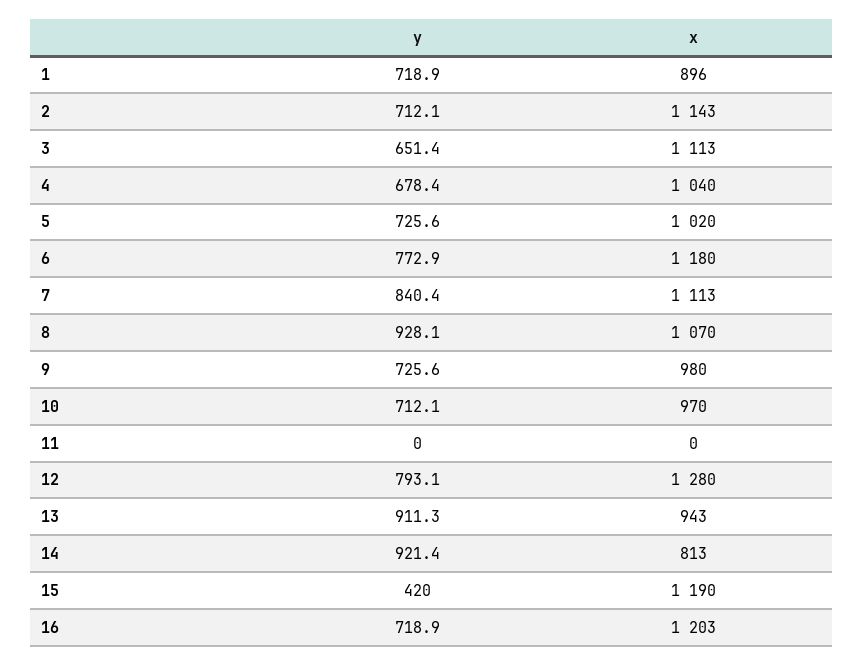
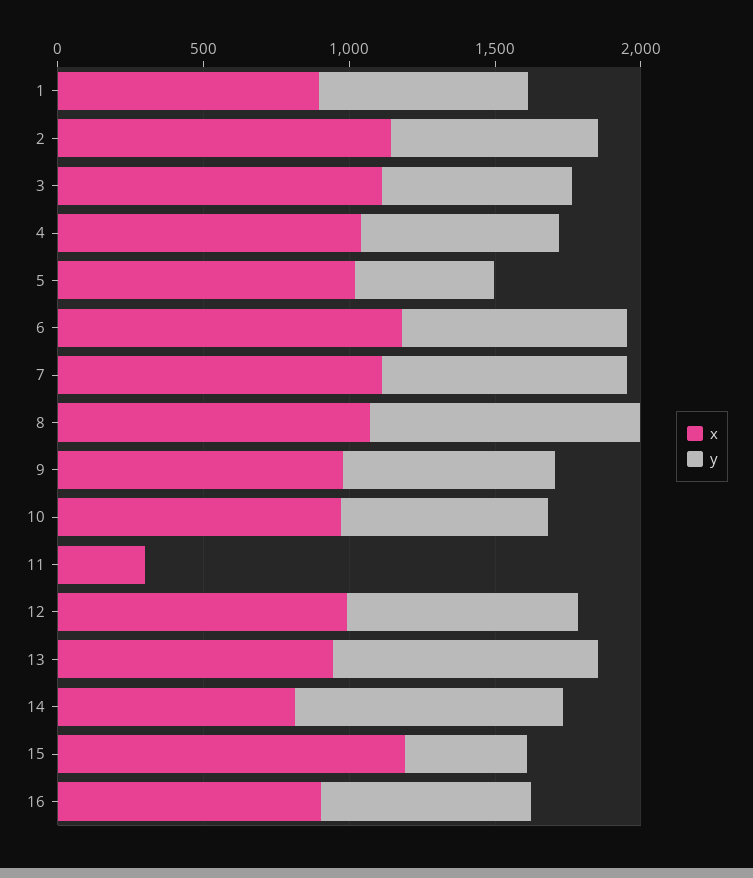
  {
    "y": {
      "1": 718.9,
      "2": 712.1,
      "3": 651.4,
      "4": 678.4,
-     "5": 725.6,
+     "5": 500,
      "6": 772.9,
      "7": 840.4,
      "8": 928.1,
      "9": 725.6,
      "10": 712.1,
      "11": 0,
      "12": 793.1,
      "13": 911.3,
      "14": 921.4,
      "15": 420,
      "16": 718.9
    },
    "x": {
      "1": 896,
      "2": 1143,
      "3": 1113,
      "4": 1040,
      "5": 1020,
      "6": 1180,
      "7": 1113,
      "8": 1070,
      "9": 980,
      "10": 970,
-     "11": 0,
+     "11": 300,
-     "12": 1280,
+     "12": 1000,
      "13": 943,
      "14": 813,
      "15": 1190,
-     "16": 1203
+     "16": 900
    }
  }

